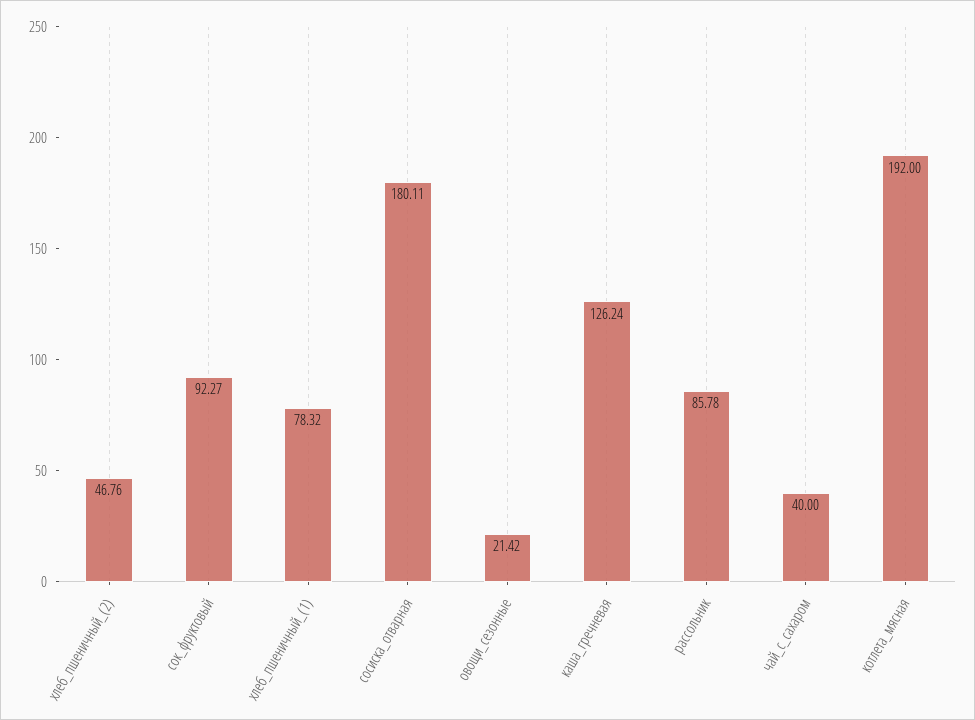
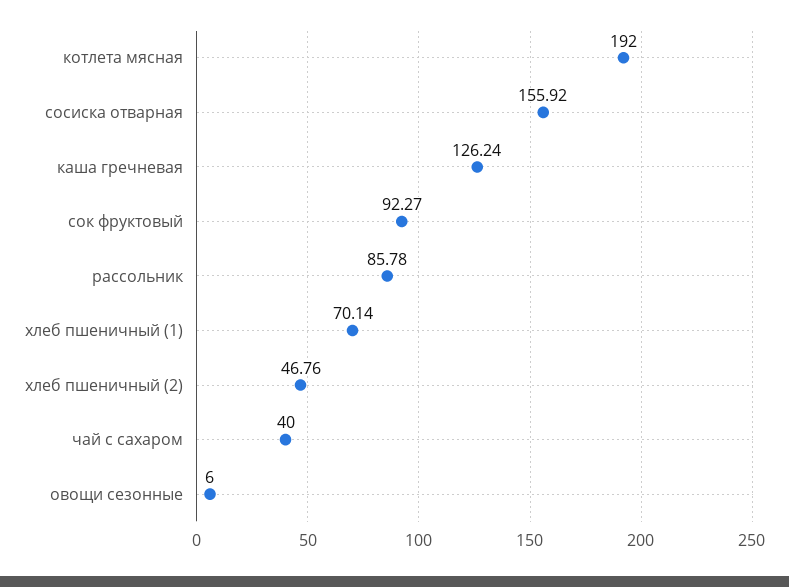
  {
    "хлеб_пшеничный_(2)": 46.76,
    "сок_фруктовый": 92.27,
-   "хлеб_пшеничный_(1)": 78.32,
+   "хлеб_пшеничный_(1)": 70.14,
-   "сосиска_отварная": 180.11,
+   "сосиска_отварная": 155.92,
-   "овощи_сезонные": 21.42,
+   "овощи_сезонные": 6,
    "каша_гречневая": 126.24,
    "рассольник": 85.78,
    "чай_с_сахаром": 40,
    "котлета_мясная": 192
  }

